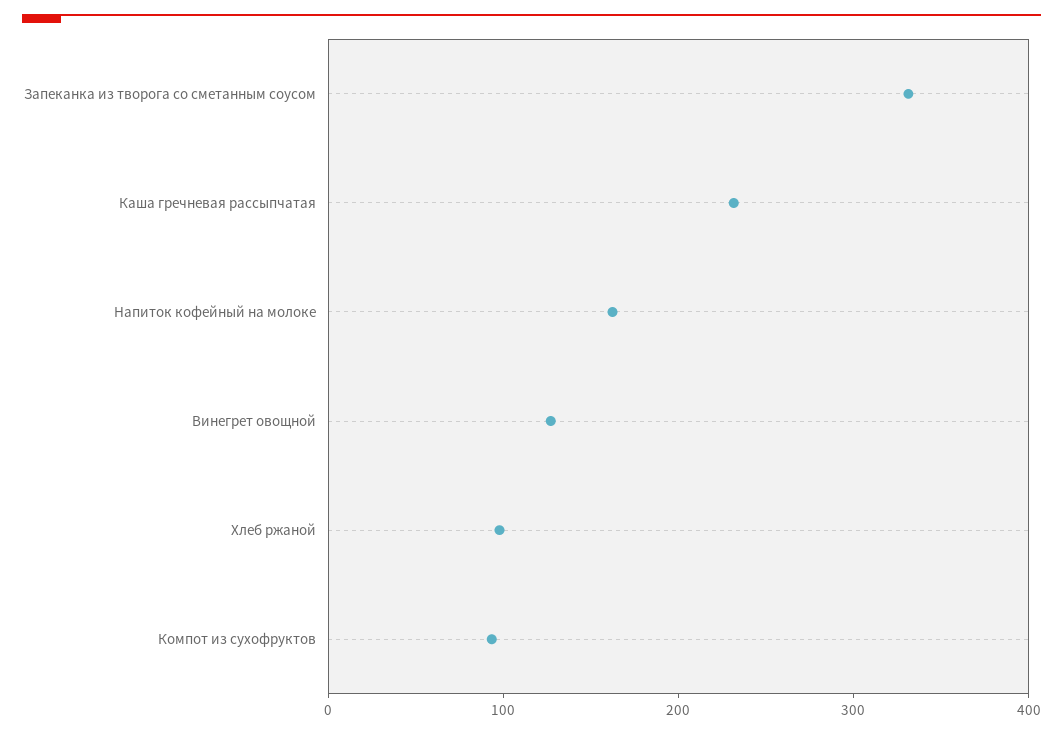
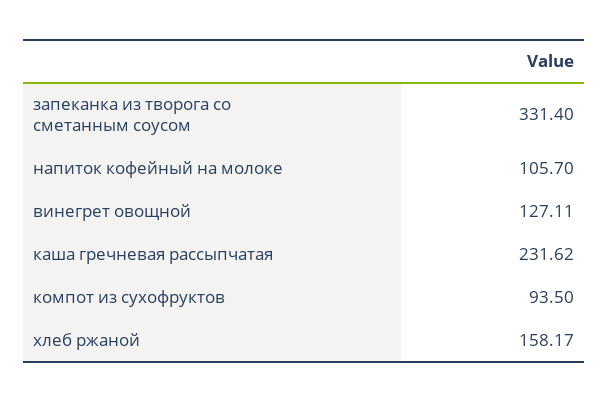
  {
    "Запеканка из творога со сметанным соусом": 331.4,
    "Каша гречневая рассыпчатая": 231.62,
-   "Напиток кофейный на молоке": 160,
+   "Напиток кофейный на молоке": 105.7,
    "Винегрет овощной": 127.11,
-   "Хлеб ржаной": 100,
+   "Хлеб ржаной": 158.17,
    "Компот из сухофруктов": 93.5
  }

